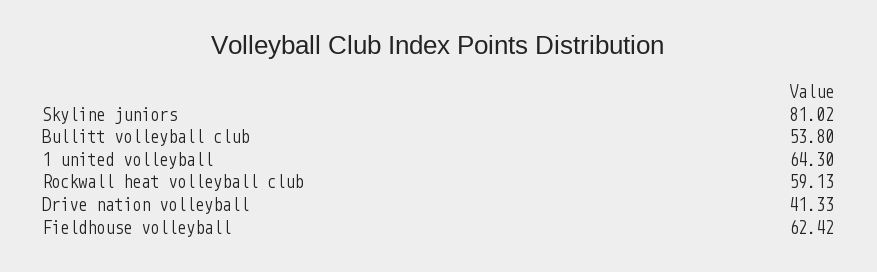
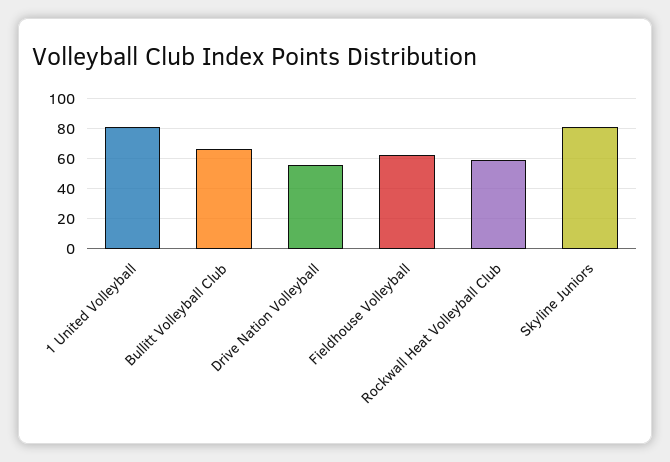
  {
    "Skyline juniors": 81.02,
-   "Bullitt volleyball club": 53.8,
+   "Bullitt volleyball club": 65,
-   "1 united volleyball": 64.3,
+   "1 united volleyball": 80,
    "Rockwall heat volleyball club": 59.13,
-   "Drive nation volleyball": 41.33,
+   "Drive nation volleyball": 55,
    "Fieldhouse volleyball": 62.42
  }

